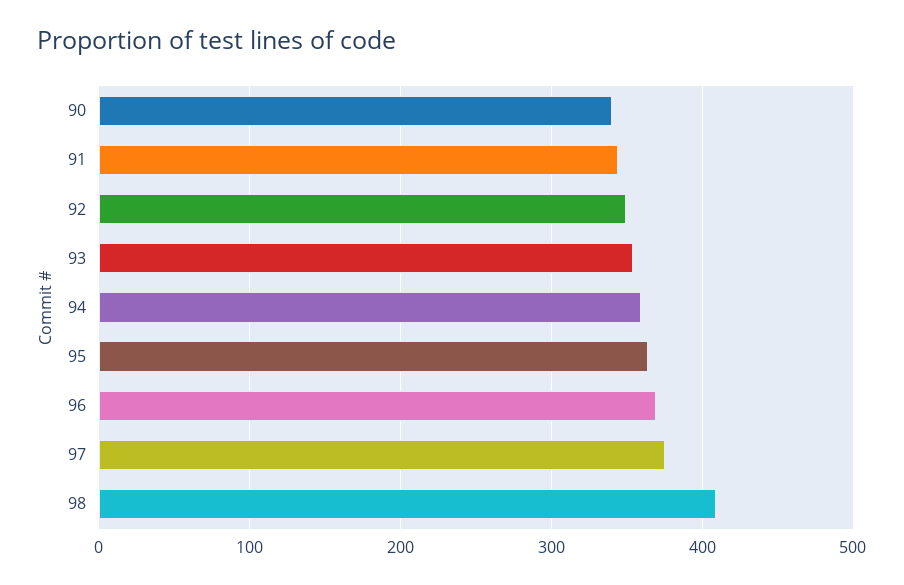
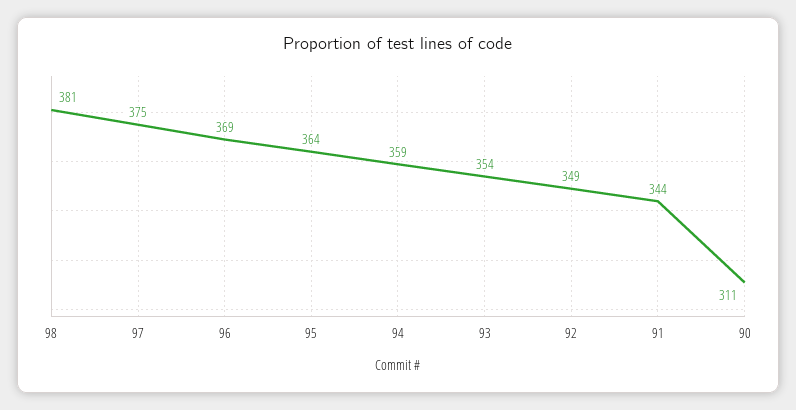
  {
-   "90": 340,
+   "90": 311,
    "91": 344,
    "92": 349,
    "93": 354,
    "94": 359,
    "95": 364,
    "96": 369,
    "97": 375,
-   "98": 410
+   "98": 381
  }

